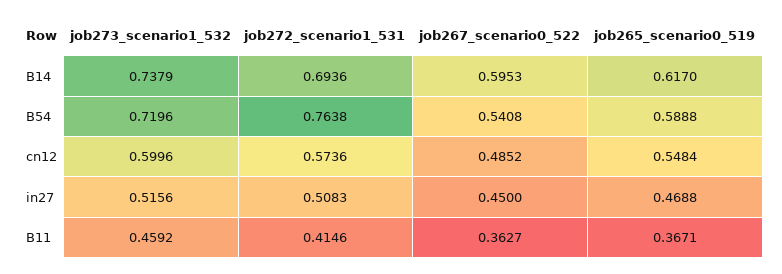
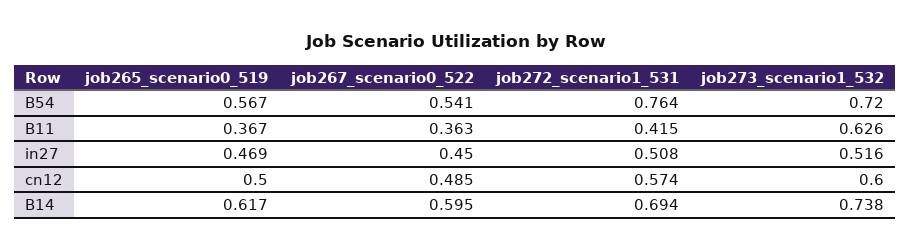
  {
    "job273_scenario1_532": {
      "B14": 0.7379,
      "B54": 0.7196,
      "cn12": 0.5996,
      "in27": 0.5156,
-     "B11": 0.4592
+     "B11": 0.626
    },
    "job272_scenario1_531": {
      "B14": 0.6936,
      "B54": 0.7638,
      "cn12": 0.5736,
      "in27": 0.5083,
      "B11": 0.4146
    },
    "job267_scenario0_522": {
      "B14": 0.5953,
      "B54": 0.5408,
      "cn12": 0.4852,
      "in27": 0.45,
      "B11": 0.3627
    },
    "job265_scenario0_519": {
      "B14": 0.617,
-     "B54": 0.5888,
+     "B54": 0.567,
-     "cn12": 0.5484,
+     "cn12": 0.5,
      "in27": 0.4688,
      "B11": 0.3671
    }
  }

